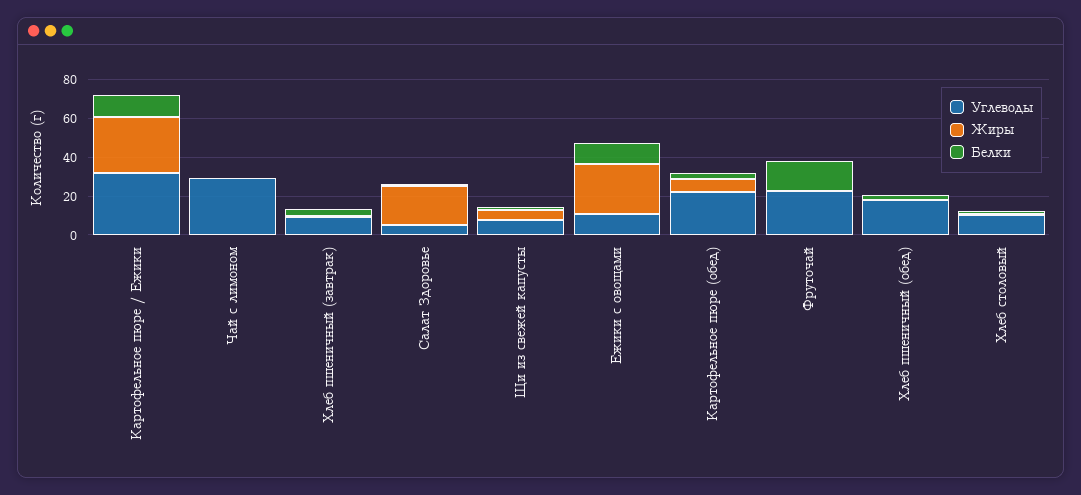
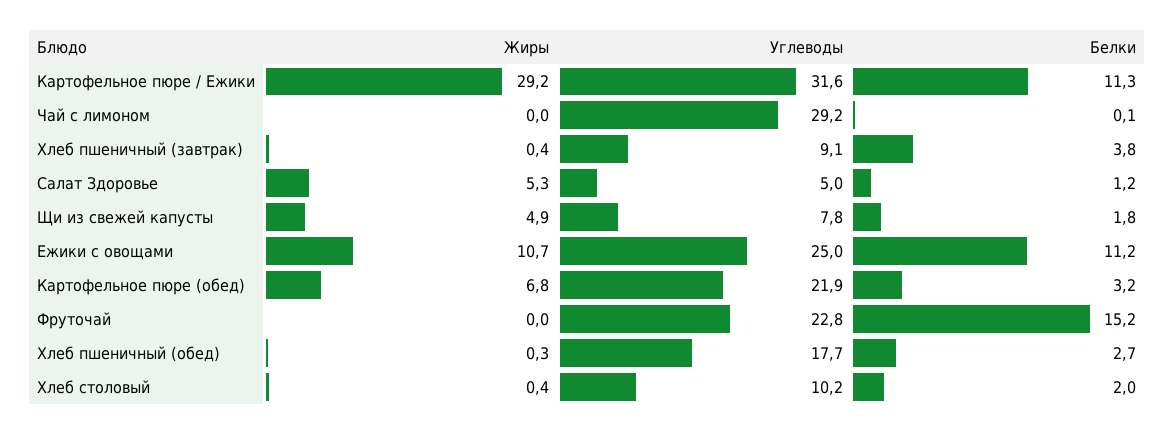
  {
    "Углеводы": {
      "Картофельное пюре / Ежики": 31.6,
      "Чай с лимоном": 29.2,
      "Хлеб пшеничный (завтрак)": 9.1,
      "Салат Здоровье": 5,
      "Щи из свежей капусты": 7.8,
-     "Ежики с овощами": 10,
+     "Ежики с овощами": 25,
      "Картофельное пюре (обед)": 21.9,
      "Фруточай": 22.8,
      "Хлеб пшеничный (обед)": 17.7,
      "Хлеб столовый": 10.2
    },
    "Жиры": {
      "Картофельное пюре / Ежики": 29.2,
      "Чай с лимоном": 0,
      "Хлеб пшеничный (завтрак)": 0.4,
-     "Салат Здоровье": 20,
+     "Салат Здоровье": 5.3,
      "Щи из свежей капусты": 4.9,
-     "Ежики с овощами": 25,
+     "Ежики с овощами": 10.7,
      "Картофельное пюре (обед)": 6.8,
      "Фруточай": 0,
      "Хлеб пшеничный (обед)": 0.3,
      "Хлеб столовый": 0.4
    },
    "Белки": {
      "Картофельное пюре / Ежики": 11.3,
      "Чай с лимоном": 0.1,
      "Хлеб пшеничный (завтрак)": 3.8,
      "Салат Здоровье": 1.2,
      "Щи из свежей капусты": 1.8,
      "Ежики с овощами": 11.2,
      "Картофельное пюре (обед)": 3.2,
      "Фруточай": 15.2,
      "Хлеб пшеничный (обед)": 2.7,
      "Хлеб столовый": 2
    }
  }

